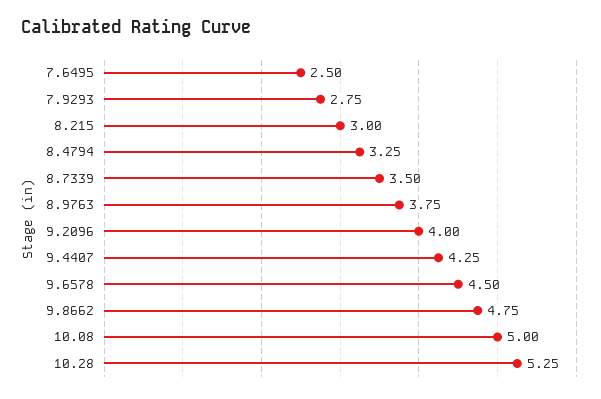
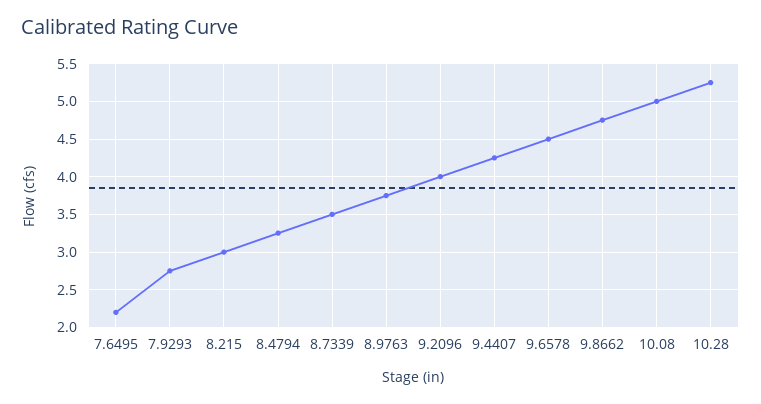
  {
-   "7.6495": 2.5,
+   "7.6495": 2.2,
    "7.9293": 2.75,
    "8.215": 3,
    "8.4794": 3.25,
    "8.7339": 3.5,
    "8.9763": 3.75,
    "9.2096": 4,
    "9.4407": 4.25,
    "9.6578": 4.5,
    "9.8662": 4.75,
    "10.08": 5,
    "10.28": 5.25
  }

